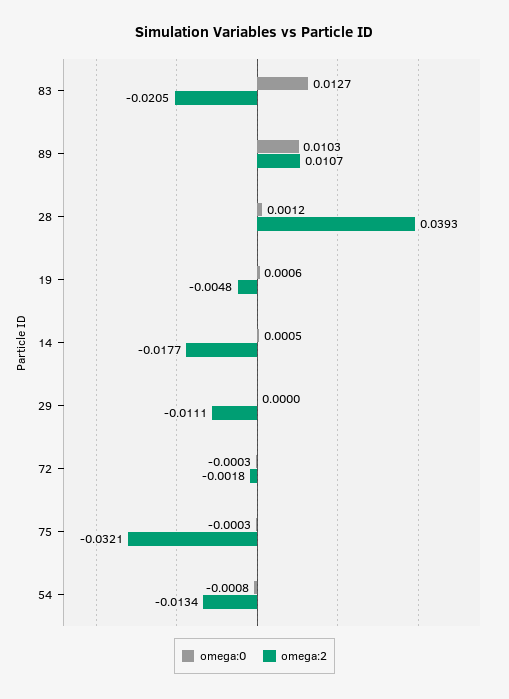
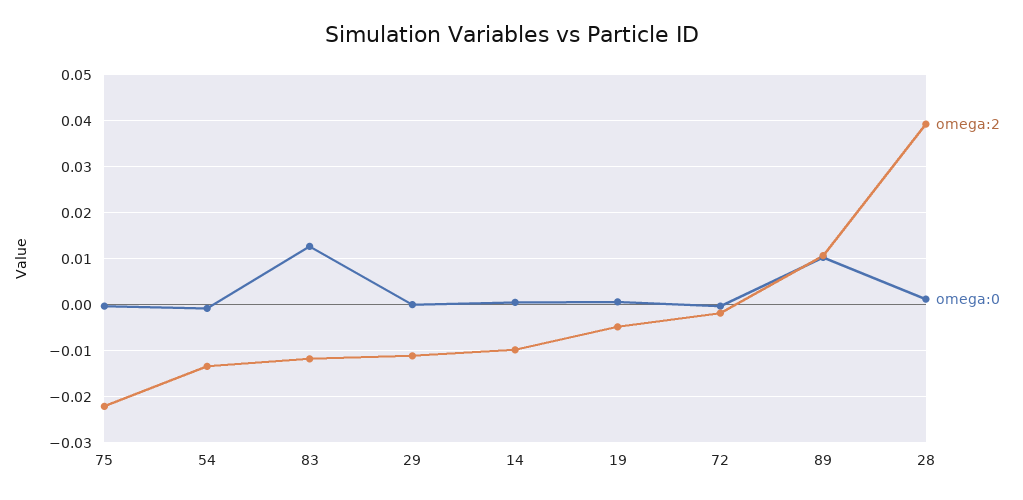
  {
    "omega:0": {
      "83": 0.0127,
      "89": 0.0103,
      "28": 0.0012,
      "19": 0.0006,
      "14": 0.0005,
      "29": 0,
      "72": -0.0003,
      "75": -0.0003,
      "54": -0.0008
    },
    "omega:2": {
-     "83": -0.0205,
+     "83": -0.012,
      "89": 0.0107,
      "28": 0.0393,
      "19": -0.0048,
-     "14": -0.0177,
+     "14": -0.01,
      "29": -0.0111,
      "72": -0.0018,
-     "75": -0.0321,
+     "75": -0.022,
      "54": -0.0134
    }
  }

